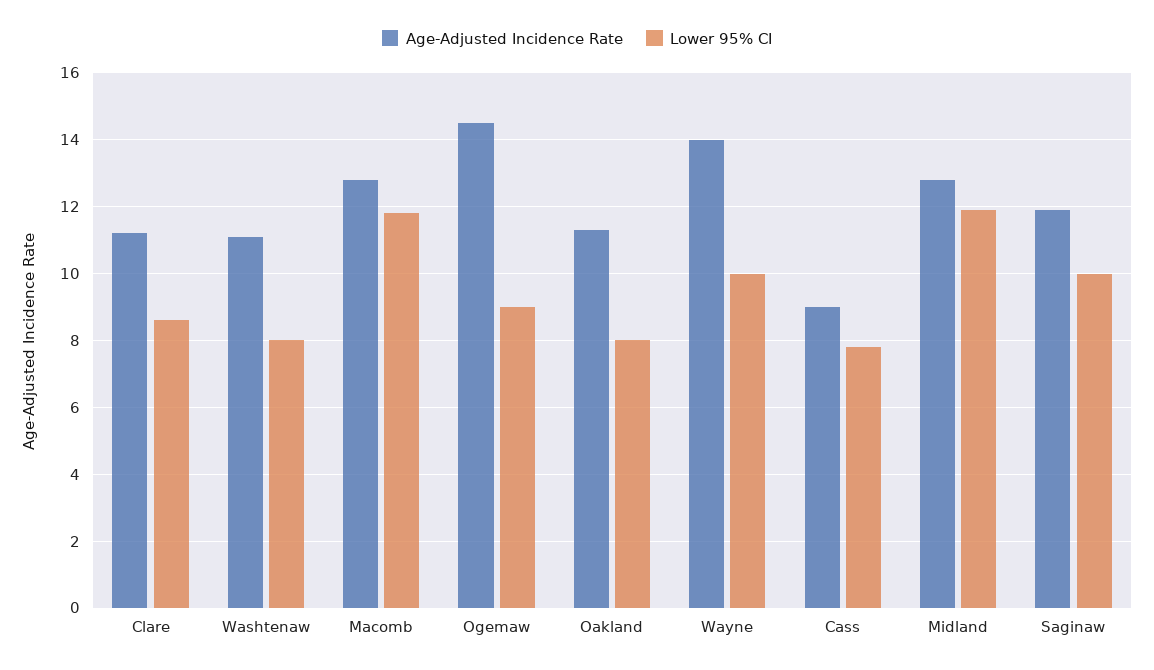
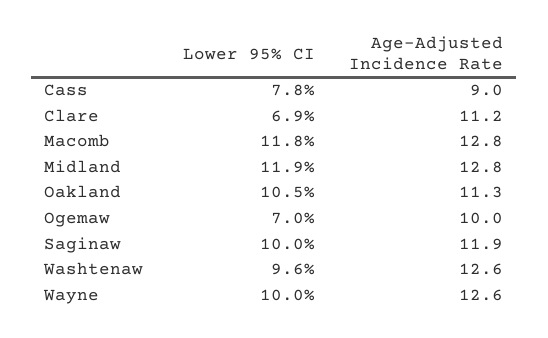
  {
    "Age-Adjusted Incidence Rate": {
      "Clare": 11.2,
-     "Washtenaw": 11,
+     "Washtenaw": 12.6,
      "Macomb": 12.8,
-     "Ogemaw": 14.5,
+     "Ogemaw": 10,
      "Oakland": 11.3,
-     "Wayne": 14,
+     "Wayne": 12.6,
      "Cass": 9,
      "Midland": 12.8,
      "Saginaw": 11.9
    },
    "Lower 95% CI": {
-     "Clare": 8.5,
+     "Clare": 6.9,
-     "Washtenaw": 8,
+     "Washtenaw": 9.6,
      "Macomb": 11.8,
-     "Ogemaw": 9,
+     "Ogemaw": 7,
-     "Oakland": 8,
+     "Oakland": 10.5,
      "Wayne": 10,
      "Cass": 7.8,
      "Midland": 11.9,
      "Saginaw": 10
    }
  }

